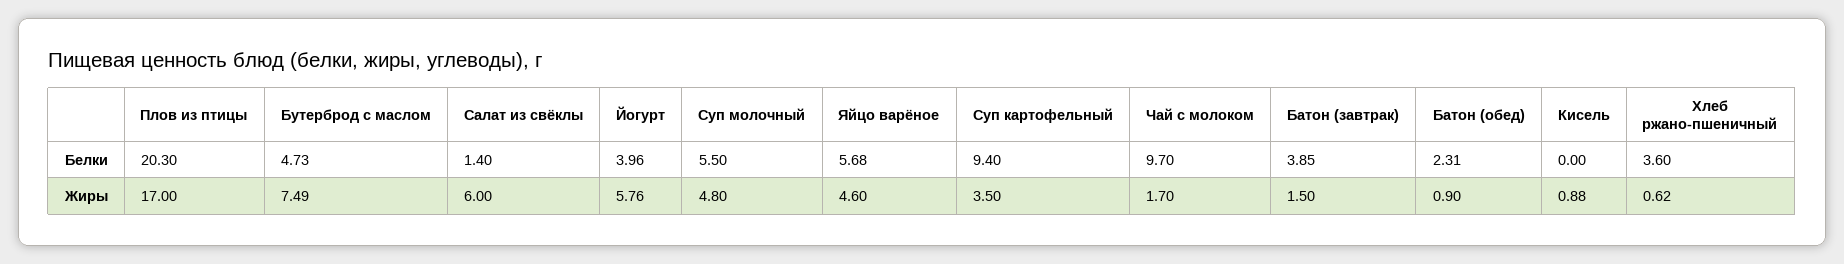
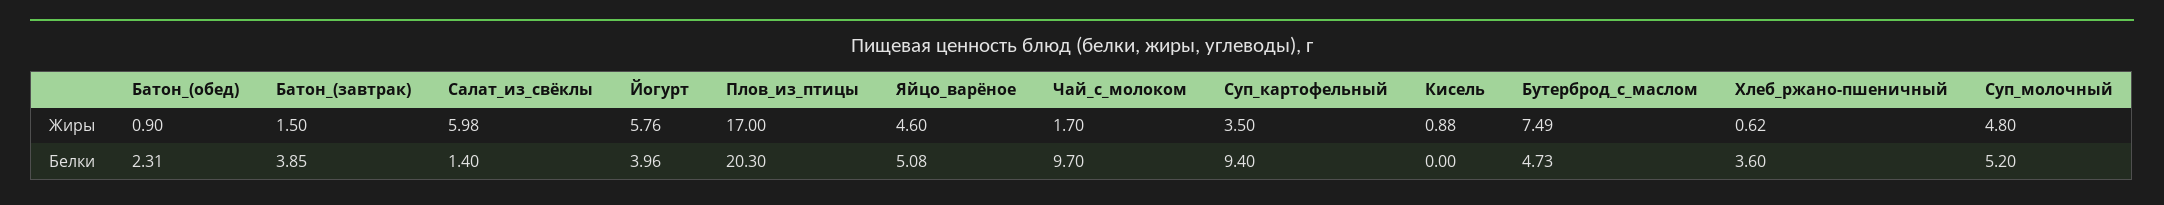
  {
    "Плов из птицы": {
      "Белки": 20.3,
      "Жиры": 17
    },
    "Бутерброд с маслом": {
      "Белки": 4.73,
      "Жиры": 7.49
    },
    "Салат из свёклы": {
      "Белки": 1.4,
-     "Жиры": 6
+     "Жиры": 5.98
    },
    "Йогурт": {
      "Белки": 3.96,
      "Жиры": 5.76
    },
    "Суп молочный": {
-     "Белки": 5.5,
+     "Белки": 5.2,
      "Жиры": 4.8
    },
    "Яйцо варёное": {
-     "Белки": 5.68,
+     "Белки": 5.08,
      "Жиры": 4.6
    },
    "Суп картофельный": {
      "Белки": 9.4,
      "Жиры": 3.5
    },
    "Чай с молоком": {
      "Белки": 9.7,
      "Жиры": 1.7
    },
    "Батон (завтрак)": {
      "Белки": 3.85,
      "Жиры": 1.5
    },
    "Батон (обед)": {
      "Белки": 2.31,
      "Жиры": 0.9
    },
    "Кисель": {
      "Белки": 0,
      "Жиры": 0.88
    },
    "Хлеб ржано-пшеничный": {
      "Белки": 3.6,
      "Жиры": 0.62
    }
  }

